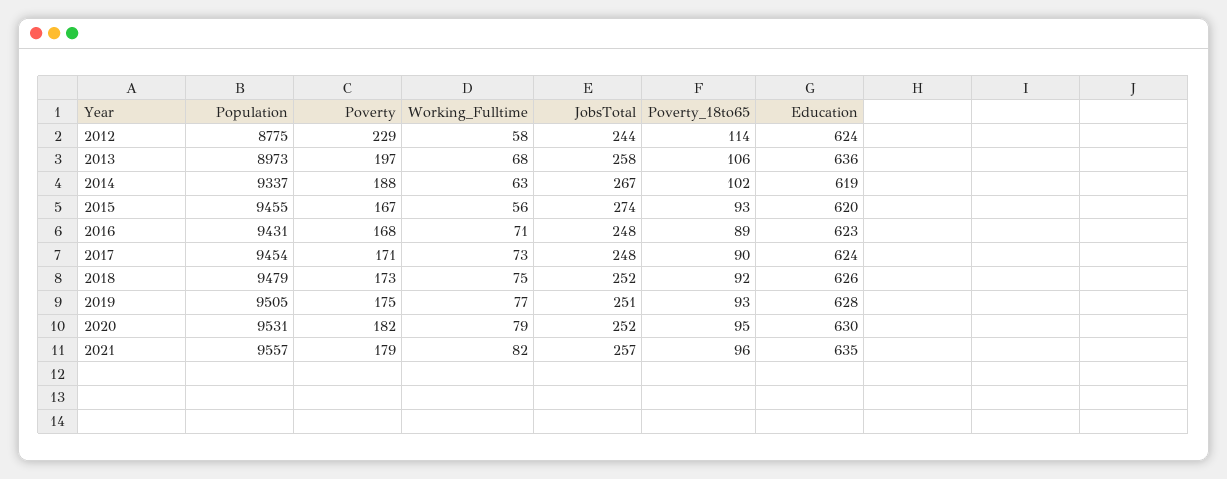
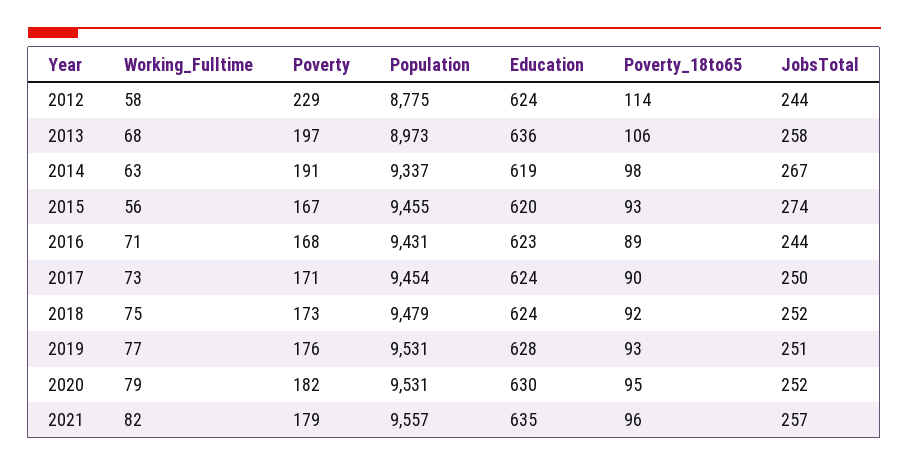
  {
    "Population": {
      "2012": 8775,
      "2013": 8973,
      "2014": 9337,
      "2015": 9455,
      "2016": 9431,
      "2017": 9454,
      "2018": 9479,
-     "2019": 9505,
+     "2019": 9531,
      "2020": 9531,
      "2021": 9557
    },
    "Poverty": {
      "2012": 229,
      "2013": 197,
-     "2014": 188,
+     "2014": 191,
      "2015": 167,
      "2016": 168,
      "2017": 171,
      "2018": 173,
-     "2019": 175,
+     "2019": 176,
      "2020": 182,
      "2021": 179
    },
    "Working_Fulltime": {
      "2012": 58,
      "2013": 68,
      "2014": 63,
      "2015": 56,
      "2016": 71,
      "2017": 73,
      "2018": 75,
      "2019": 77,
      "2020": 79,
      "2021": 82
    },
    "JobsTotal": {
      "2012": 244,
      "2013": 258,
      "2014": 267,
      "2015": 274,
-     "2016": 248,
+     "2016": 244,
-     "2017": 248,
+     "2017": 250,
      "2018": 252,
      "2019": 251,
      "2020": 252,
      "2021": 257
    },
    "Poverty_18to65": {
      "2012": 114,
      "2013": 106,
-     "2014": 102,
+     "2014": 98,
      "2015": 93,
      "2016": 89,
      "2017": 90,
      "2018": 92,
      "2019": 93,
      "2020": 95,
      "2021": 96
    },
    "Education": {
      "2012": 624,
      "2013": 636,
      "2014": 619,
      "2015": 620,
      "2016": 623,
      "2017": 624,
-     "2018": 626,
+     "2018": 624,
      "2019": 628,
      "2020": 630,
      "2021": 635
    }
  }

